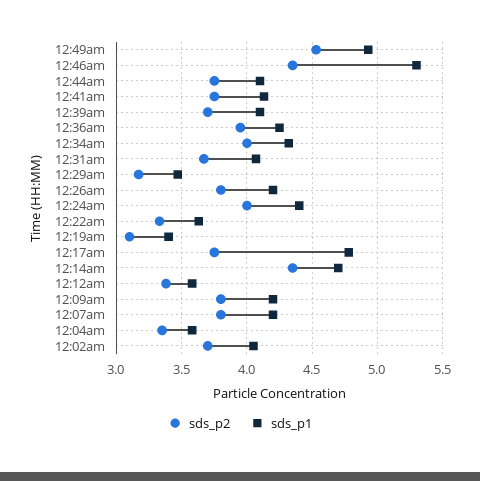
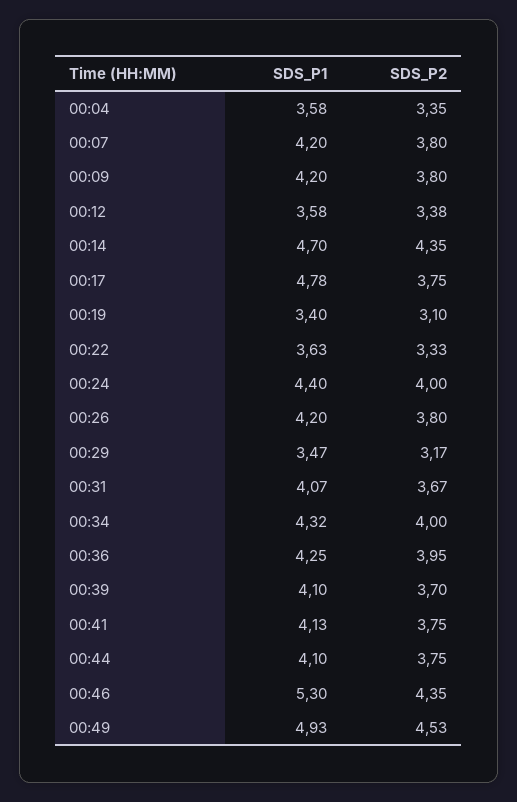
  {
    "sds_p2": {
      "12:49am": 4.53,
      "12:46am": 4.35,
      "12:44am": 3.75,
      "12:41am": 3.75,
      "12:39am": 3.7,
      "12:36am": 3.95,
      "12:34am": 4,
      "12:31am": 3.67,
      "12:29am": 3.17,
      "12:26am": 3.8,
      "12:24am": 4,
      "12:22am": 3.33,
      "12:19am": 3.1,
      "12:17am": 3.75,
      "12:14am": 4.35,
      "12:12am": 3.38,
      "12:09am": 3.8,
      "12:07am": 3.8,
-     "12:04am": 3.35,
+     "12:04am": 3.35
-     "12:02am": 3.7
    },
    "sds_p1": {
      "12:49am": 4.93,
      "12:46am": 5.3,
      "12:44am": 4.1,
      "12:41am": 4.13,
      "12:39am": 4.1,
      "12:36am": 4.25,
      "12:34am": 4.32,
      "12:31am": 4.07,
      "12:29am": 3.47,
      "12:26am": 4.2,
      "12:24am": 4.4,
      "12:22am": 3.63,
      "12:19am": 3.4,
      "12:17am": 4.78,
      "12:14am": 4.7,
      "12:12am": 3.58,
      "12:09am": 4.2,
      "12:07am": 4.2,
-     "12:04am": 3.58,
+     "12:04am": 3.58
-     "12:02am": 4.05
    }
  }

